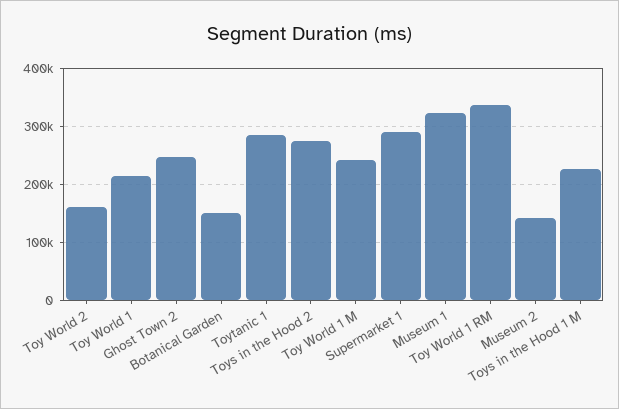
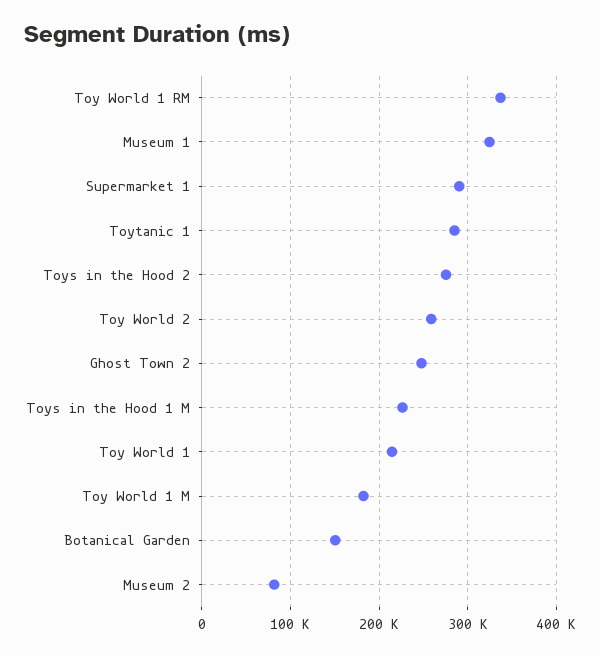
  {
-   "Toy World 2": 160000,
+   "Toy World 2": 260000,
    "Toy World 1": 210000,
    "Ghost Town 2": 250000,
    "Botanical Garden": 150000,
    "Toytanic 1": 290000,
    "Toys in the Hood 2": 280000,
-   "Toy World 1 M": 240000,
+   "Toy World 1 M": 180000,
    "Supermarket 1": 290000,
    "Museum 1": 320000,
    "Toy World 1 RM": 340000,
-   "Museum 2": 140000,
+   "Museum 2": 80000,
    "Toys in the Hood 1 M": 230000
  }

